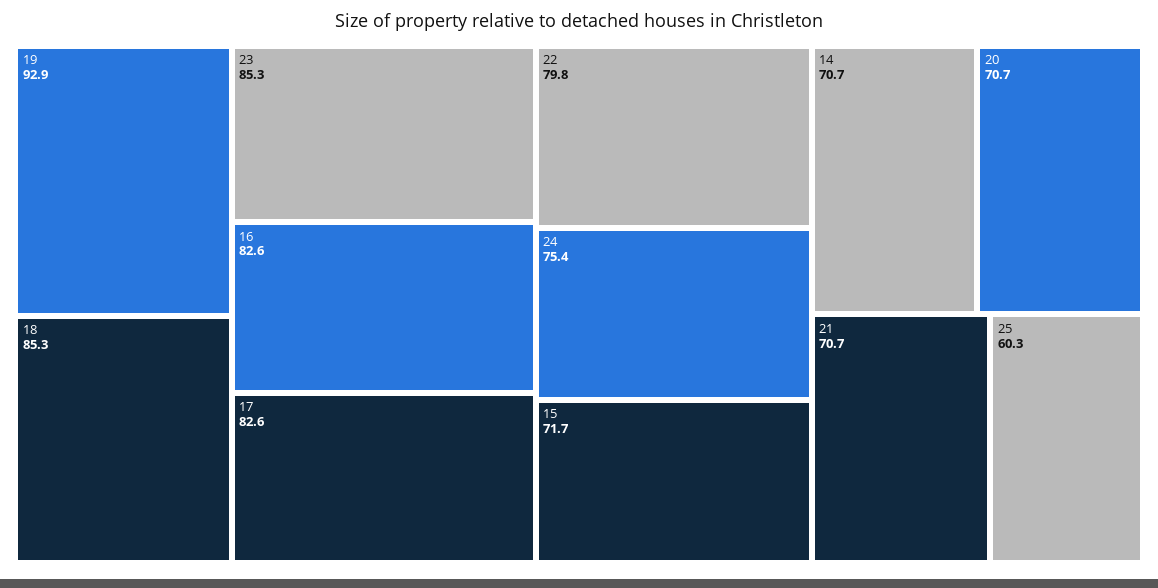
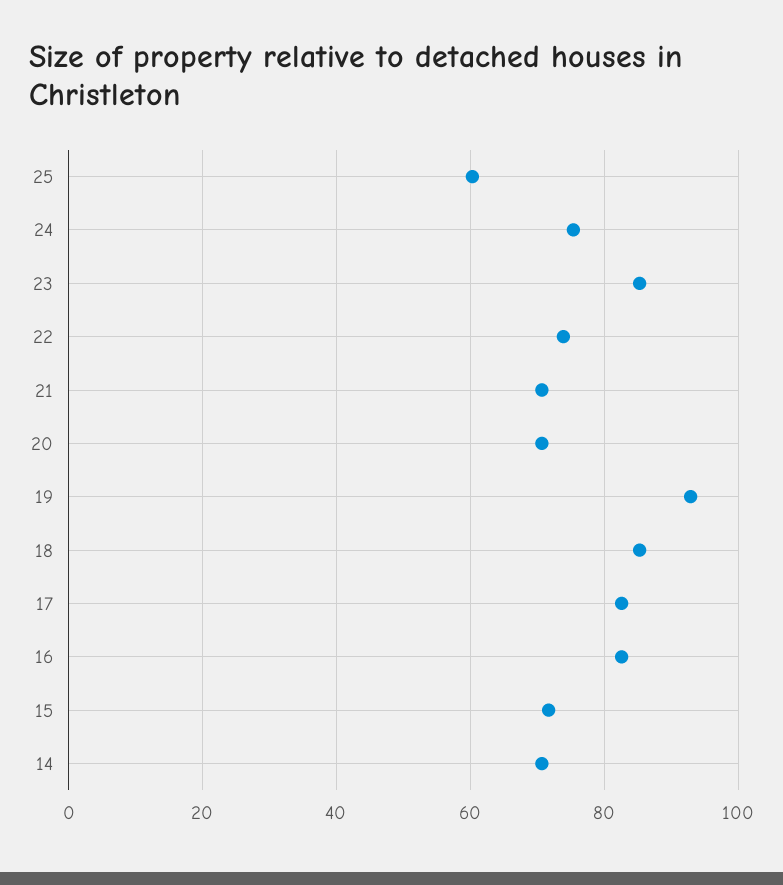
  {
    "19": 92.9,
    "18": 85.3,
    "23": 85.3,
    "16": 82.6,
    "17": 82.6,
-   "22": 79.8,
+   "22": 74,
    "24": 75.4,
    "15": 71.7,
    "14": 70.7,
    "20": 70.7,
    "21": 70.7,
    "25": 60.3
  }

